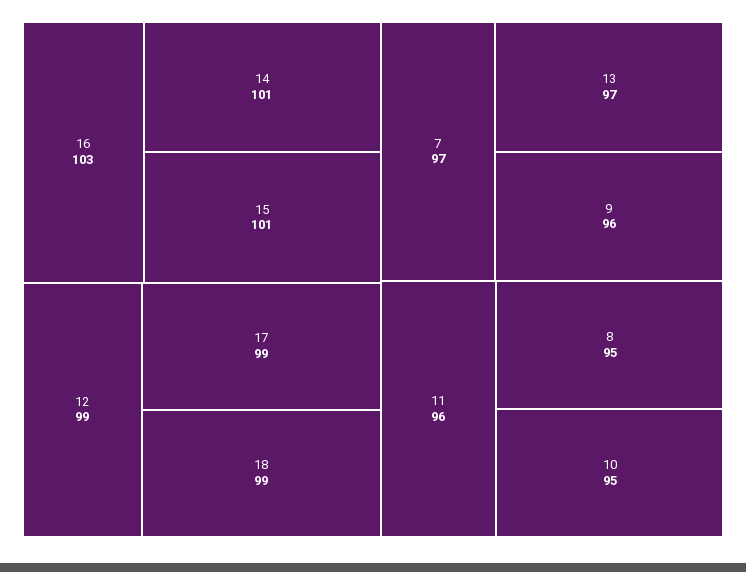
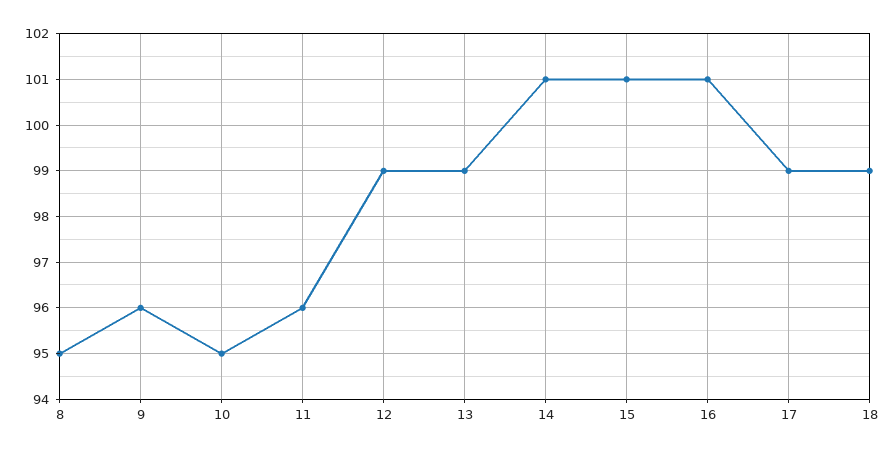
  {
-   "16": 103,
+   "16": 101,
    "14": 101,
    "15": 101,
    "12": 99,
    "17": 99,
    "18": 99,
-   "7": 97,
-   "13": 97,
+   "13": 99,
    "9": 96,
    "11": 96,
    "8": 95,
    "10": 95
  }

